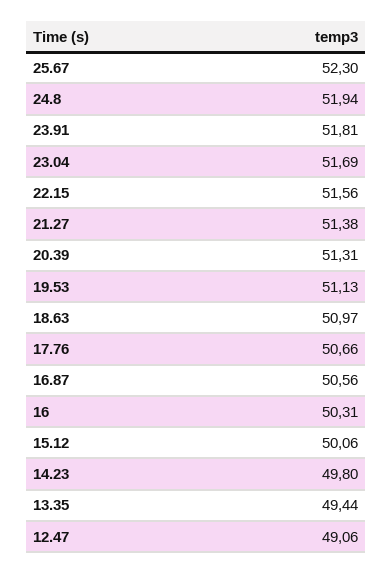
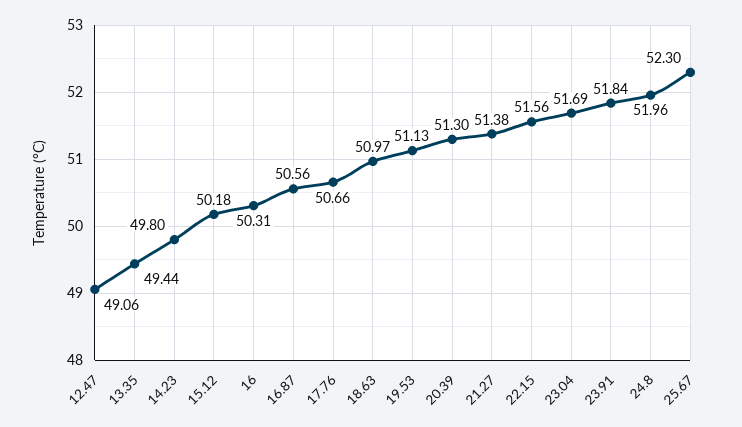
  {
    "25.67": 52.3,
-   "24.8": 51.94,
+   "24.8": 51.96,
-   "23.91": 51.81,
+   "23.91": 51.84,
    "23.04": 51.69,
    "22.15": 51.56,
    "21.27": 51.38,
-   "20.39": 51.31,
+   "20.39": 51.3,
    "19.53": 51.13,
    "18.63": 50.97,
    "17.76": 50.66,
    "16.87": 50.56,
    "16": 50.31,
-   "15.12": 50.06,
+   "15.12": 50.18,
    "14.23": 49.8,
    "13.35": 49.44,
    "12.47": 49.06
  }

